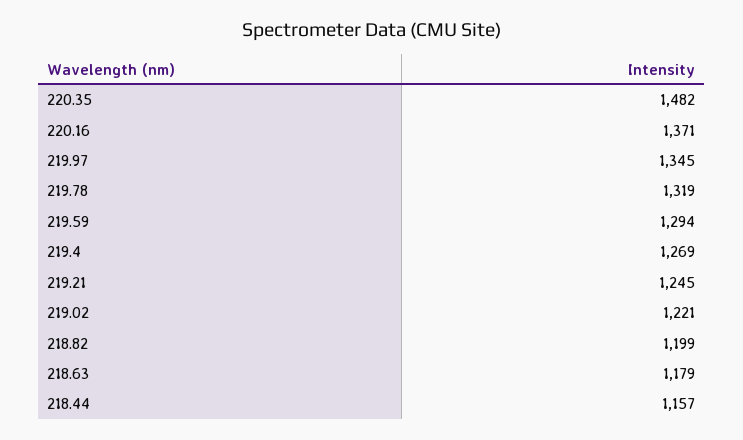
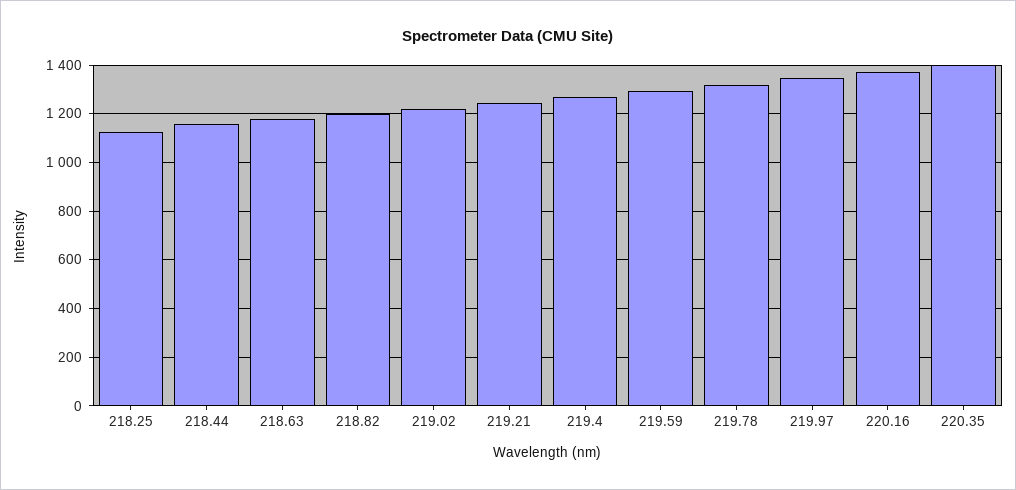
  {
-   "220.35": 1482,
+   "220.35": 1400,
    "220.16": 1371,
    "219.97": 1345,
    "219.78": 1319,
    "219.59": 1294,
    "219.4": 1269,
    "219.21": 1245,
    "219.02": 1221,
    "218.82": 1199,
    "218.63": 1179,
-   "218.44": 1157
+   "218.44": 1157,
+   "218.25": 1125
  }

